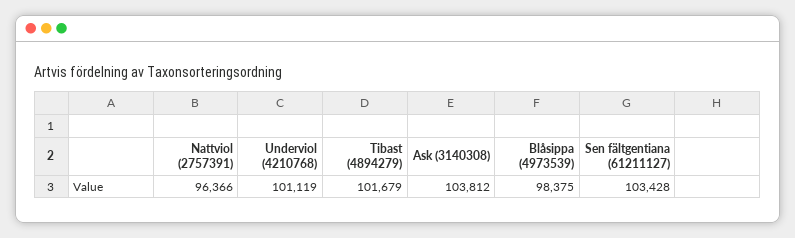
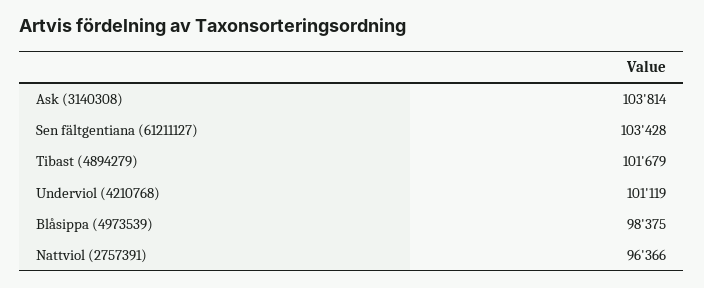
  {
    "Nattviol (2757391)": 96366,
    "Underviol (4210768)": 101119,
    "Tibast (4894279)": 101679,
-   "Ask (3140308)": 103812,
+   "Ask (3140308)": 103814,
    "Blåsippa (4973539)": 98375,
    "Sen fältgentiana (61211127)": 103428
  }

